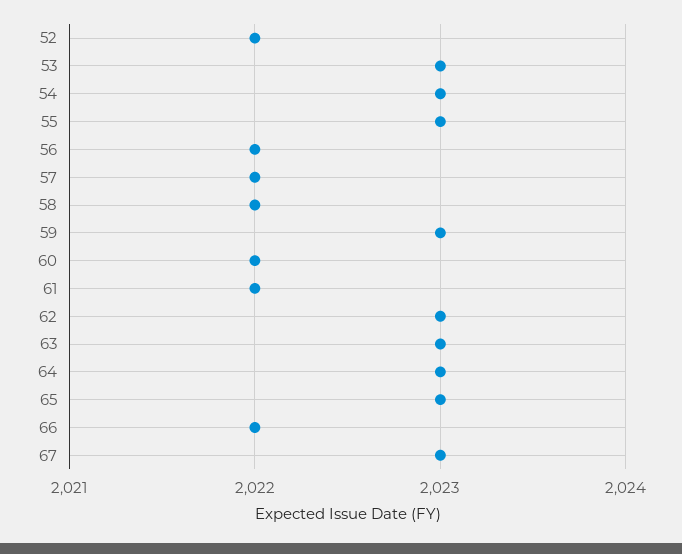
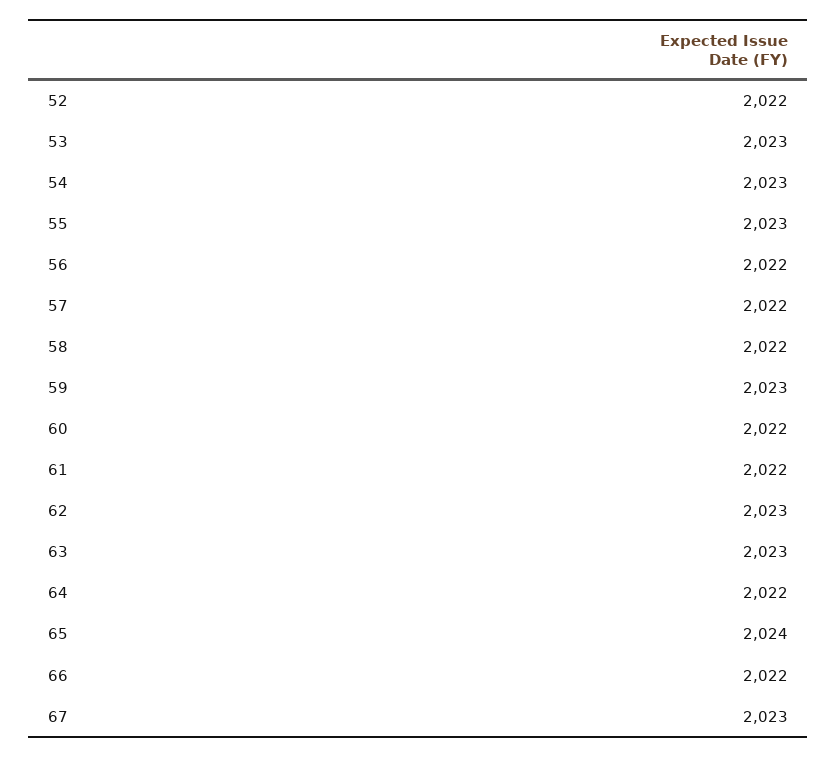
  {
    "52": 2022,
    "53": 2023,
    "54": 2023,
    "55": 2023,
    "56": 2022,
    "57": 2022,
    "58": 2022,
    "59": 2023,
    "60": 2022,
    "61": 2022,
    "62": 2023,
    "63": 2023,
-   "64": 2023,
+   "64": 2022,
-   "65": 2023,
+   "65": 2024,
    "66": 2022,
    "67": 2023
  }

